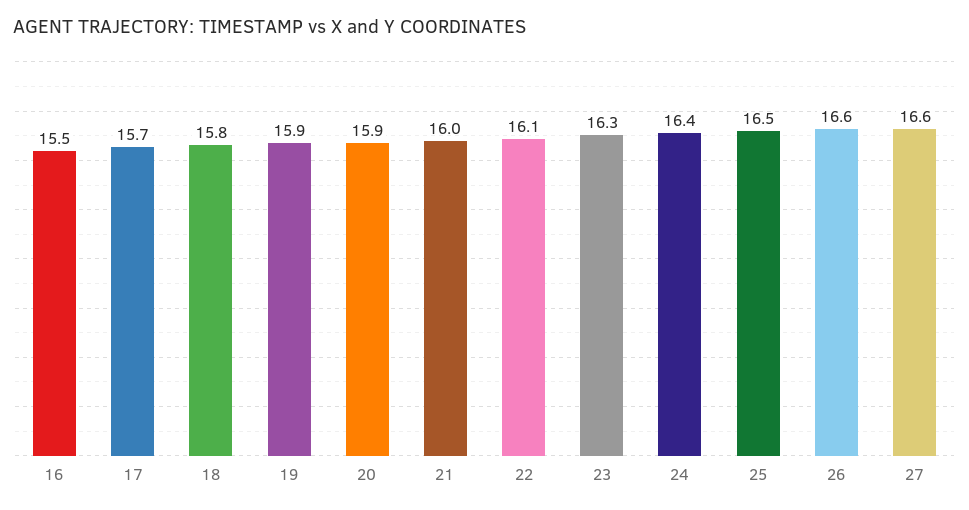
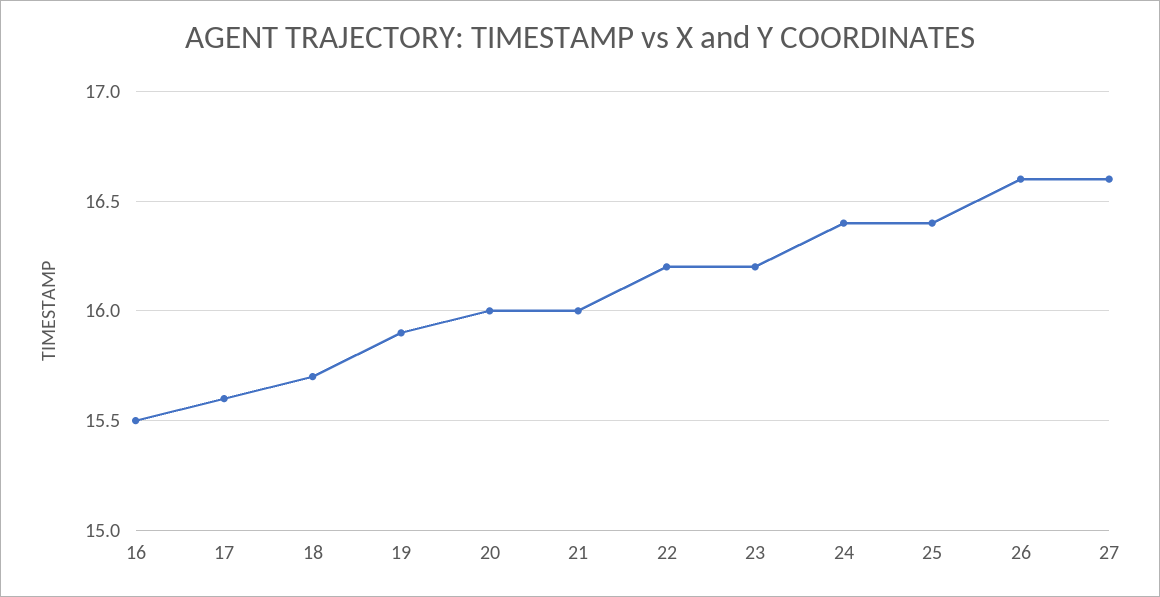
  {
    "16": 15.5,
-   "17": 15.7,
+   "17": 15.6,
-   "18": 15.8,
+   "18": 15.7,
    "19": 15.9,
-   "20": 15.9,
+   "20": 16,
    "21": 16,
-   "22": 16.1,
+   "22": 16.2,
-   "23": 16.3,
+   "23": 16.2,
    "24": 16.4,
-   "25": 16.5,
+   "25": 16.4,
    "26": 16.6,
    "27": 16.6
  }

